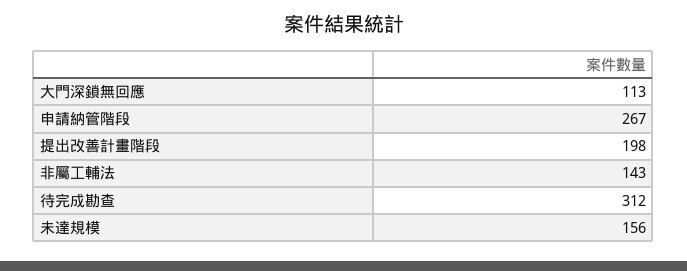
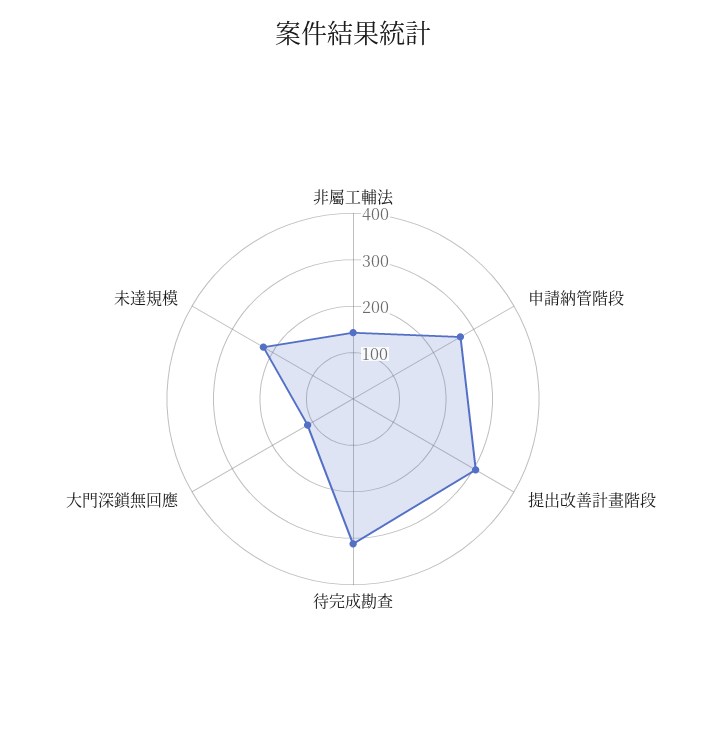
  {
    "大門深鎖無回應": 113,
    "申請納管階段": 267,
-   "提出改善計畫階段": 198,
+   "提出改善計畫階段": 300,
    "非屬工輔法": 143,
    "待完成勘查": 312,
-   "未達規模": 156
+   "未達規模": 220
  }

